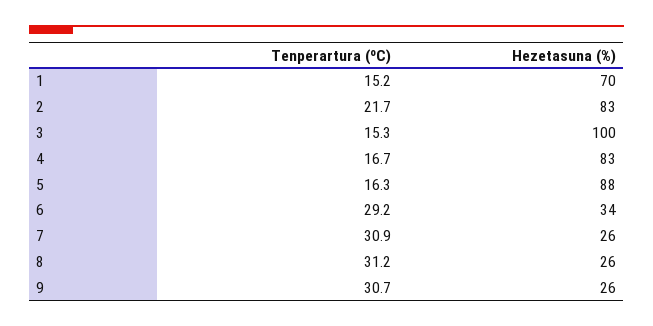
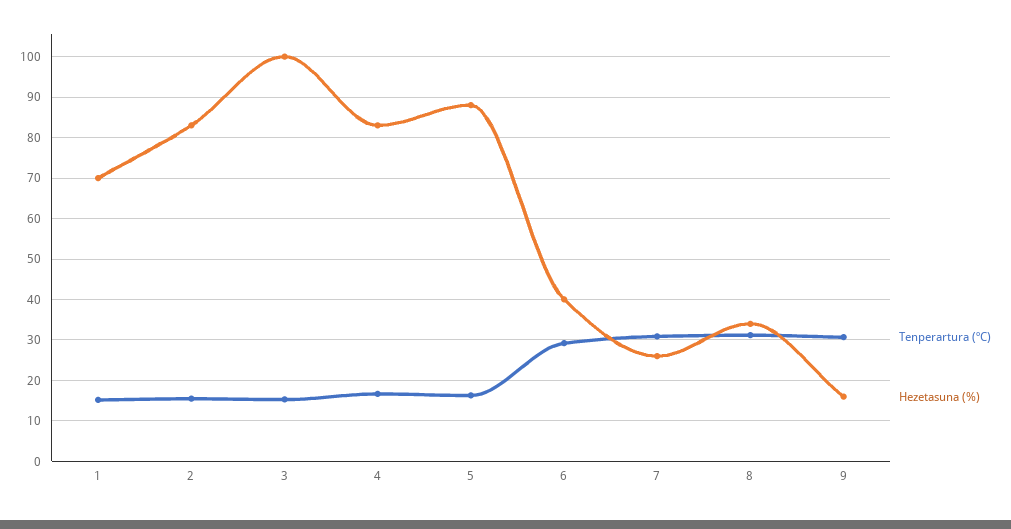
  {
    "Tenperartura (ºC)": {
      "1": 15.2,
-     "2": 21.7,
+     "2": 16,
      "3": 15.3,
      "4": 16.7,
      "5": 16.3,
      "6": 29.2,
      "7": 30.9,
      "8": 31.2,
      "9": 30.7
    },
    "Hezetasuna (%)": {
      "1": 70,
      "2": 83,
      "3": 100,
      "4": 83,
      "5": 88,
-     "6": 34,
+     "6": 40,
      "7": 26,
-     "8": 26,
+     "8": 34,
-     "9": 26
+     "9": 16
    }
  }

